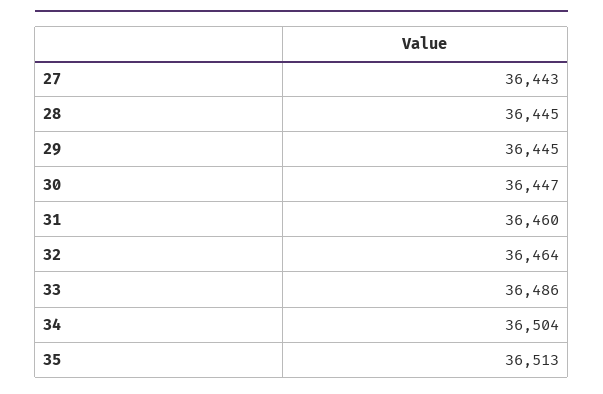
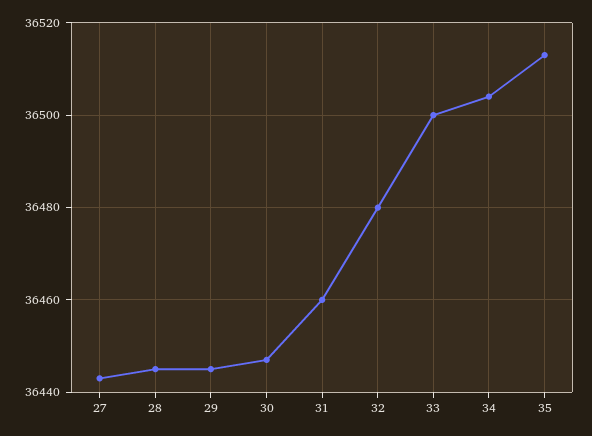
  {
    "27": 36443,
    "28": 36445,
    "29": 36445,
    "30": 36447,
    "31": 36460,
-   "32": 36464,
+   "32": 36480,
-   "33": 36486,
+   "33": 36500,
    "34": 36504,
    "35": 36513
  }

